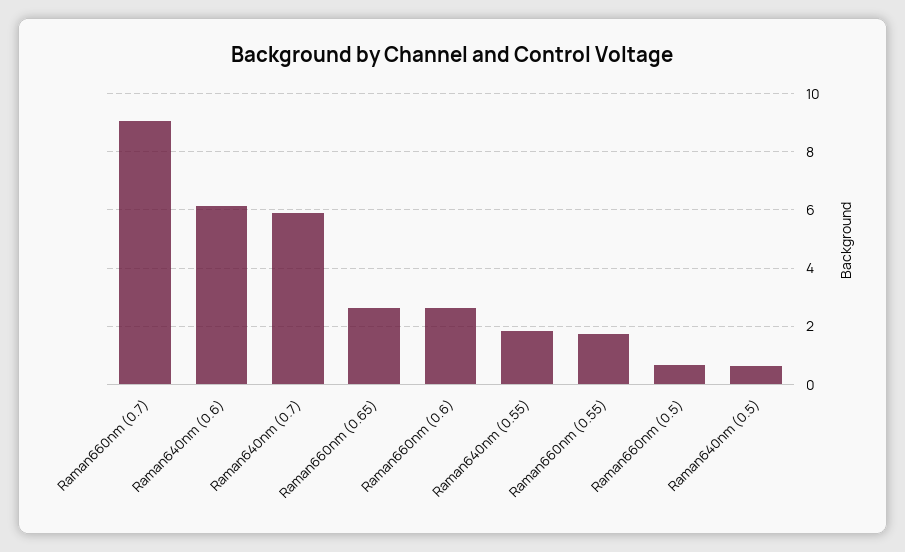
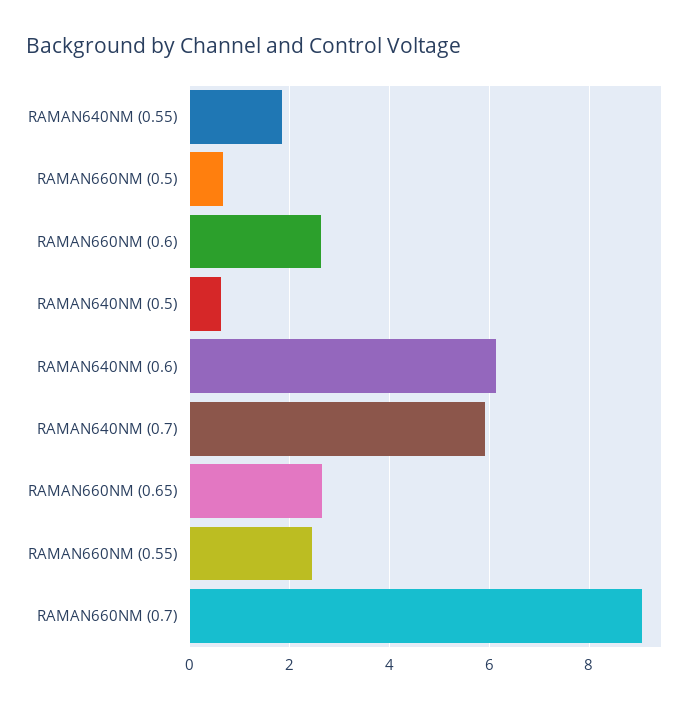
  {
    "Raman660nm (0.7)": 9,
    "Raman640nm (0.6)": 6.2,
    "Raman640nm (0.7)": 6,
    "Raman660nm (0.65)": 2.6,
    "Raman660nm (0.6)": 2.6,
    "Raman640nm (0.55)": 1.8,
-   "Raman660nm (0.55)": 1.75,
+   "Raman660nm (0.55)": 2.4,
    "Raman660nm (0.5)": 0.6,
    "Raman640nm (0.5)": 0.6
  }

